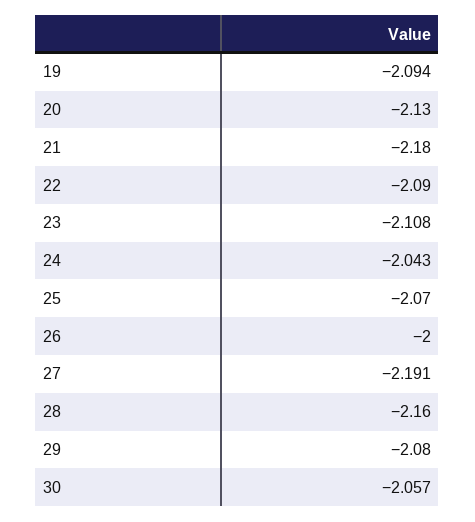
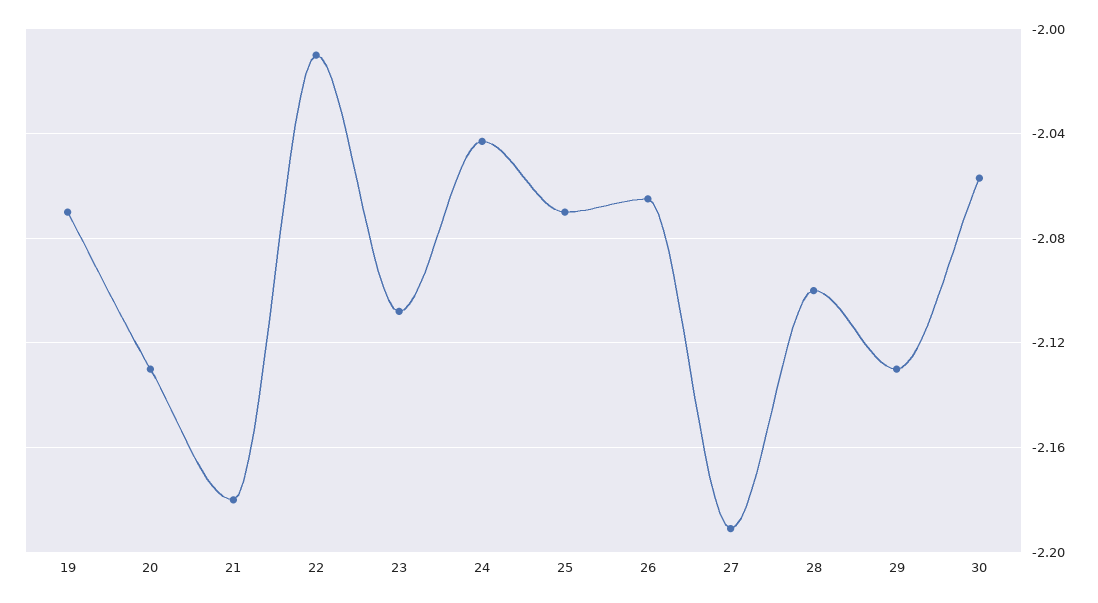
  {
-   "19": -2.094,
+   "19": -2.07,
    "20": -2.13,
    "21": -2.18,
-   "22": -2.09,
+   "22": -2.01,
    "23": -2.108,
    "24": -2.043,
    "25": -2.07,
-   "26": -2,
+   "26": -2.065,
    "27": -2.191,
-   "28": -2.16,
+   "28": -2.1,
-   "29": -2.08,
+   "29": -2.13,
    "30": -2.057
  }

